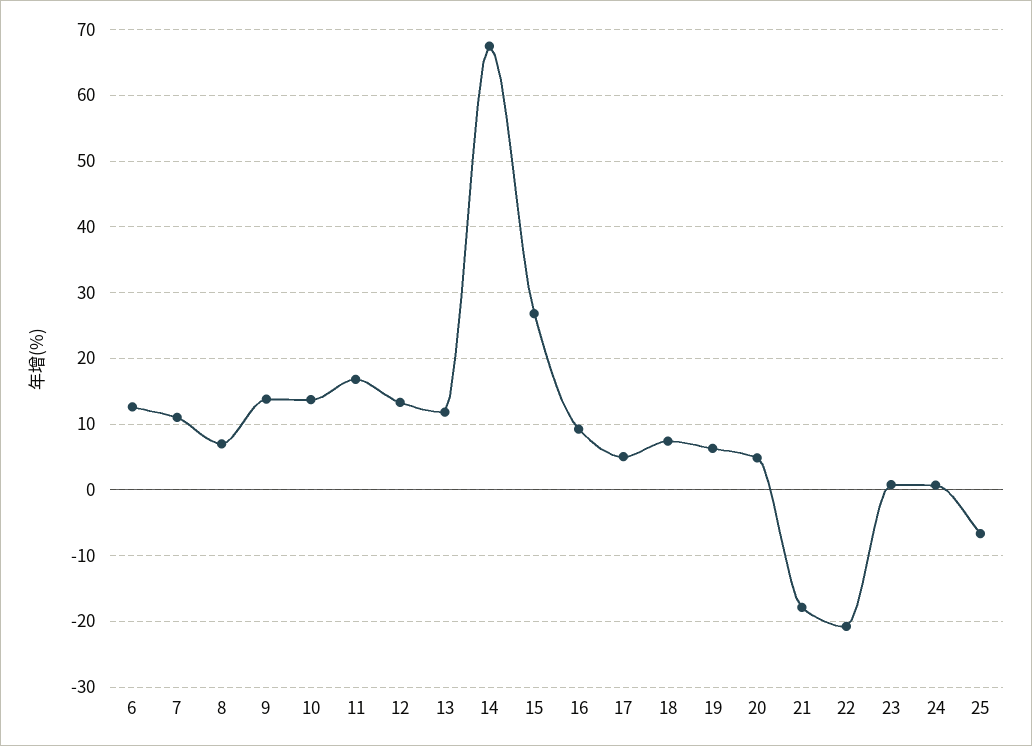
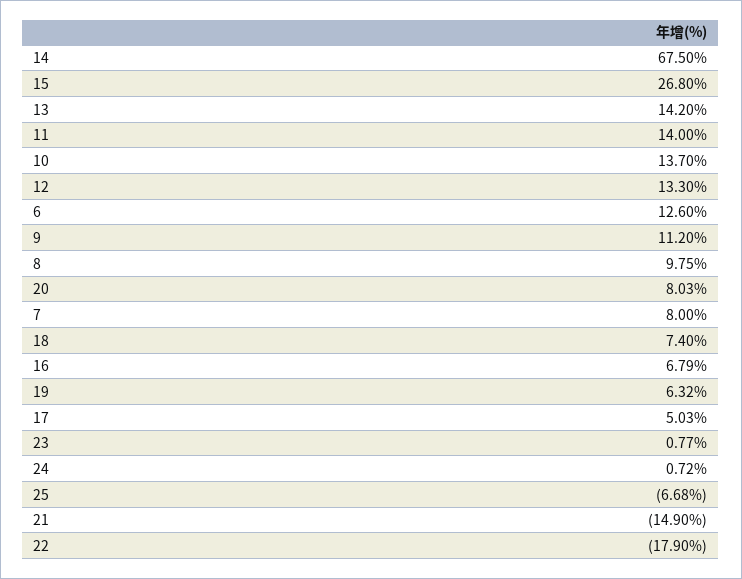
  {
    "6": 12.6,
-   "7": 11,
+   "7": 8,
-   "8": 7,
+   "8": 9.75,
-   "9": 14,
+   "9": 11.2,
    "10": 13.7,
-   "11": 17,
+   "11": 14,
    "12": 13.3,
-   "13": 12,
+   "13": 14.2,
    "14": 67.5,
    "15": 26.8,
-   "16": 9,
+   "16": 6.79,
    "17": 5.03,
    "18": 7.4,
    "19": 6.32,
-   "20": 5,
+   "20": 8.03,
-   "21": -18,
+   "21": -14.9,
-   "22": -21,
+   "22": -17.9,
    "23": 0.77,
    "24": 0.72,
    "25": -6.68
  }

